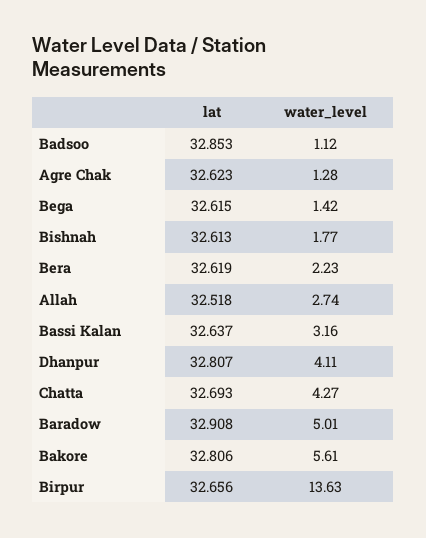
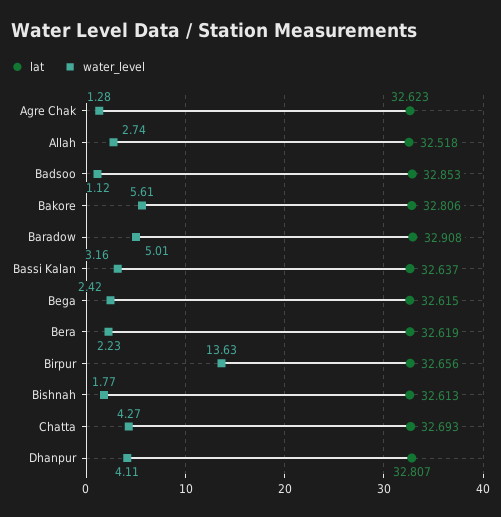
  {
    "lat": {
      "Badsoo": 32.853,
      "Agre Chak": 32.623,
      "Bega": 32.615,
      "Bishnah": 32.613,
      "Bera": 32.619,
      "Allah": 32.518,
      "Bassi Kalan": 32.637,
      "Dhanpur": 32.807,
      "Chatta": 32.693,
      "Baradow": 32.908,
      "Bakore": 32.806,
      "Birpur": 32.656
    },
    "water_level": {
      "Badsoo": 1.12,
      "Agre Chak": 1.28,
-     "Bega": 1.42,
+     "Bega": 2.42,
      "Bishnah": 1.77,
      "Bera": 2.23,
      "Allah": 2.74,
      "Bassi Kalan": 3.16,
      "Dhanpur": 4.11,
      "Chatta": 4.27,
      "Baradow": 5.01,
      "Bakore": 5.61,
      "Birpur": 13.63
    }
  }

